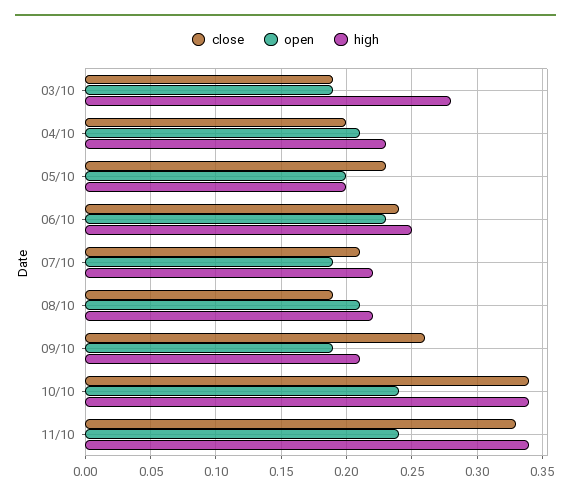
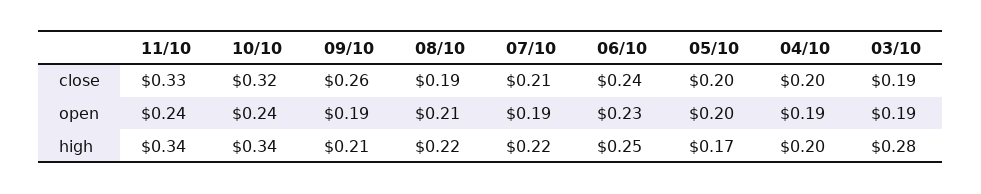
  {
    "close": {
      "03/10": 0.19,
      "04/10": 0.2,
-     "05/10": 0.23,
+     "05/10": 0.2,
      "06/10": 0.24,
      "07/10": 0.21,
      "08/10": 0.19,
      "09/10": 0.26,
-     "10/10": 0.34,
+     "10/10": 0.32,
      "11/10": 0.33
    },
    "open": {
      "03/10": 0.19,
-     "04/10": 0.21,
+     "04/10": 0.19,
      "05/10": 0.2,
      "06/10": 0.23,
      "07/10": 0.19,
      "08/10": 0.21,
      "09/10": 0.19,
      "10/10": 0.24,
      "11/10": 0.24
    },
    "high": {
      "03/10": 0.28,
-     "04/10": 0.23,
+     "04/10": 0.2,
-     "05/10": 0.2,
+     "05/10": 0.17,
      "06/10": 0.25,
      "07/10": 0.22,
      "08/10": 0.22,
      "09/10": 0.21,
      "10/10": 0.34,
      "11/10": 0.34
    }
  }

